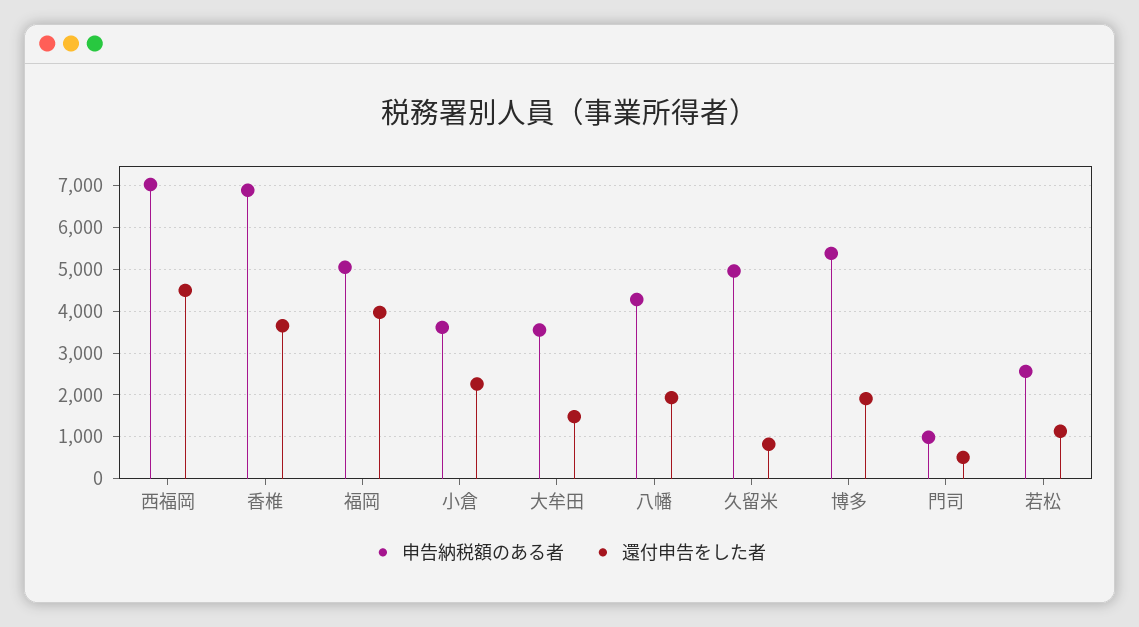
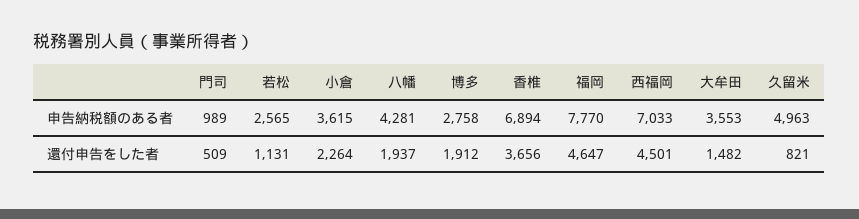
  {
    "申告納税額のある者": {
      "西福岡": 7033,
      "香椎": 6894,
-     "福岡": 5000,
+     "福岡": 7770,
      "小倉": 3615,
      "大牟田": 3553,
      "八幡": 4281,
      "久留米": 4963,
-     "博多": 5400,
+     "博多": 2758,
      "門司": 989,
      "若松": 2565
    },
    "還付申告をした者": {
      "西福岡": 4501,
      "香椎": 3656,
-     "福岡": 4000,
+     "福岡": 4647,
      "小倉": 2264,
      "大牟田": 1482,
      "八幡": 1937,
      "久留米": 821,
      "博多": 1912,
      "門司": 509,
      "若松": 1131
    }
  }

